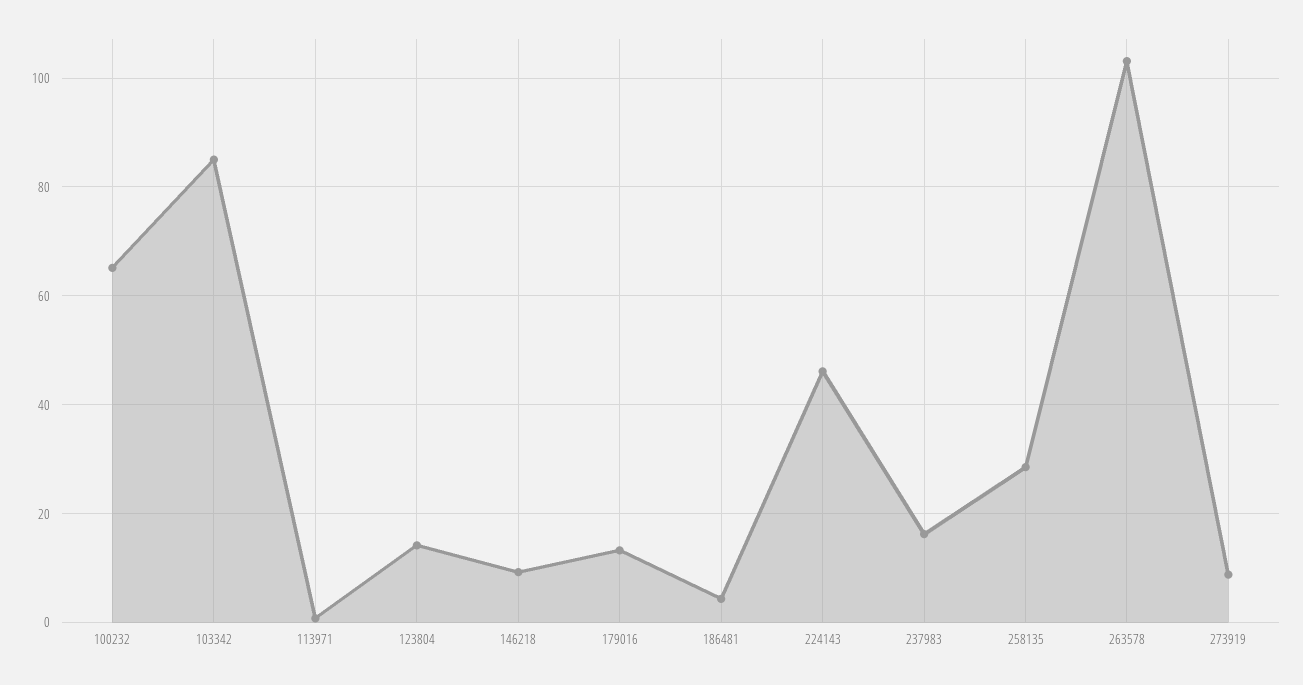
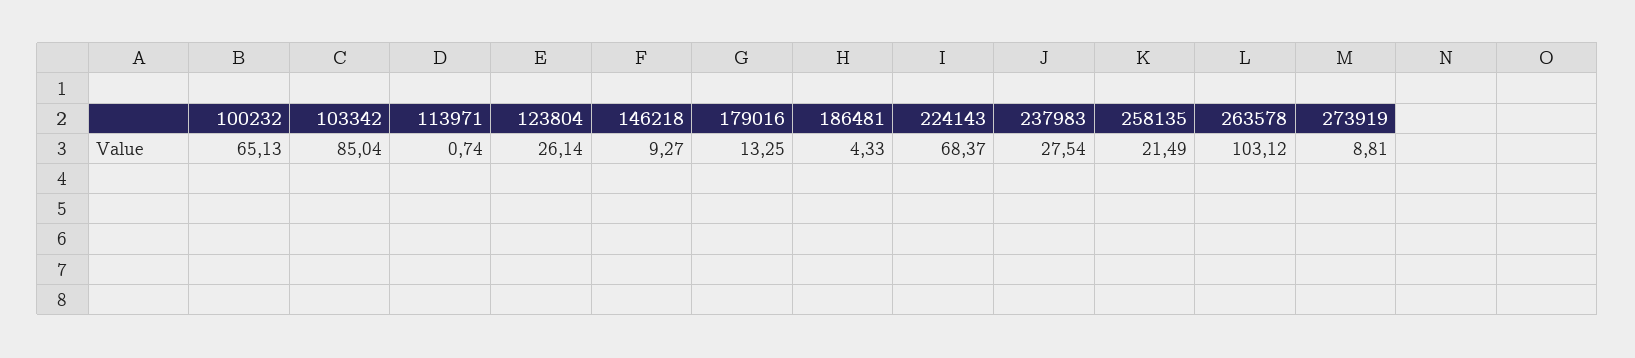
  {
    "100232": 65.13,
    "103342": 85.04,
    "113971": 0.74,
-   "123804": 14,
+   "123804": 26.14,
    "146218": 9.27,
    "179016": 13.25,
    "186481": 4.33,
-   "224143": 46,
+   "224143": 68.37,
-   "237983": 16,
+   "237983": 27.54,
-   "258135": 28,
+   "258135": 21.49,
    "263578": 103.12,
    "273919": 8.81
  }

